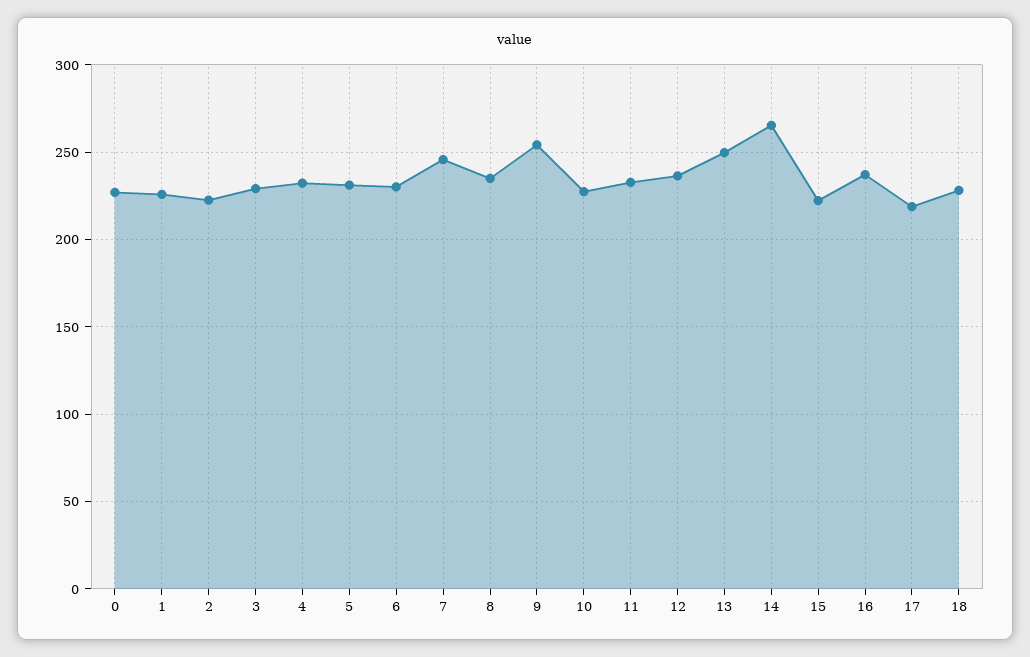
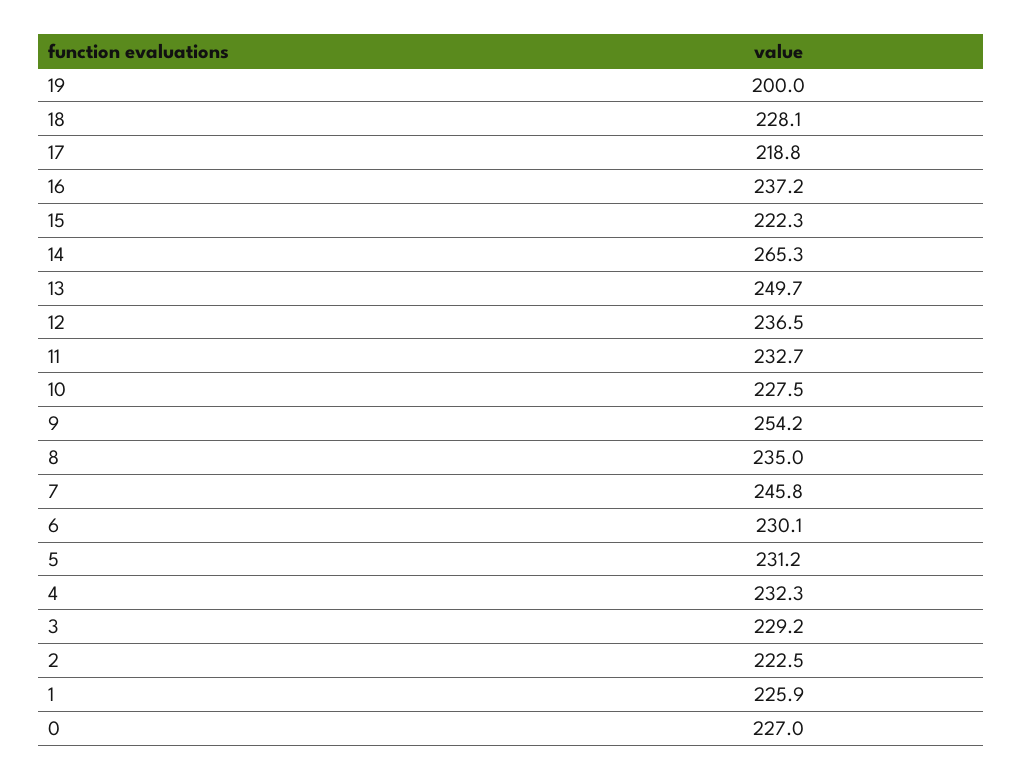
  {
    "0": 227,
    "1": 225.9,
    "2": 222.5,
    "3": 229.2,
    "4": 232.3,
    "5": 231.2,
    "6": 230.1,
    "7": 245.8,
    "8": 235,
    "9": 254.2,
    "10": 227.5,
    "11": 232.7,
    "12": 236.5,
    "13": 249.7,
    "14": 265.3,
    "15": 222.3,
    "16": 237.2,
    "17": 218.8,
-   "18": 228.1
+   "18": 228.1,
+   "19": 200
  }

